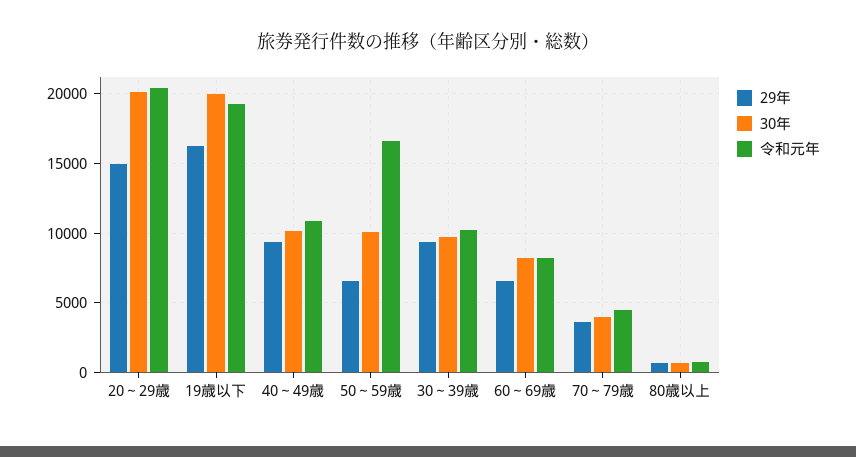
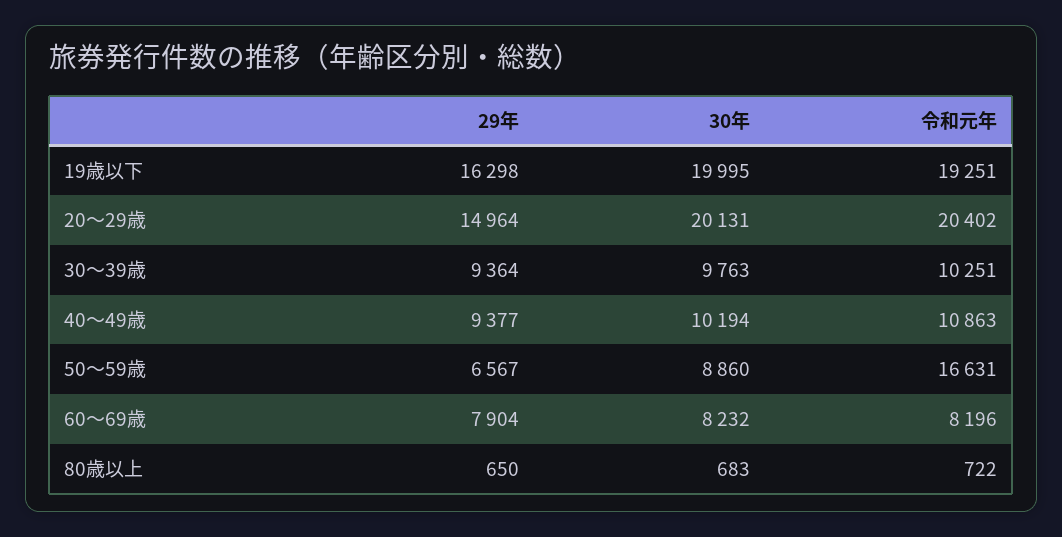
  {
    "29年": {
      "20～29歳": 14964,
      "19歳以下": 16298,
      "40～49歳": 9377,
      "50～59歳": 6567,
      "30～39歳": 9364,
-     "60～69歳": 6500,
+     "60～69歳": 7904,
-     "70～79歳": 3500,
      "80歳以上": 650
    },
    "30年": {
      "20～29歳": 20131,
      "19歳以下": 19995,
      "40～49歳": 10194,
-     "50～59歳": 10000,
+     "50～59歳": 8860,
      "30～39歳": 9763,
      "60～69歳": 8232,
-     "70～79歳": 4000,
      "80歳以上": 683
    },
    "令和元年": {
      "20～29歳": 20402,
      "19歳以下": 19251,
      "40～49歳": 10863,
      "50～59歳": 16631,
      "30～39歳": 10251,
      "60～69歳": 8196,
-     "70～79歳": 4500,
      "80歳以上": 722
    }
  }

